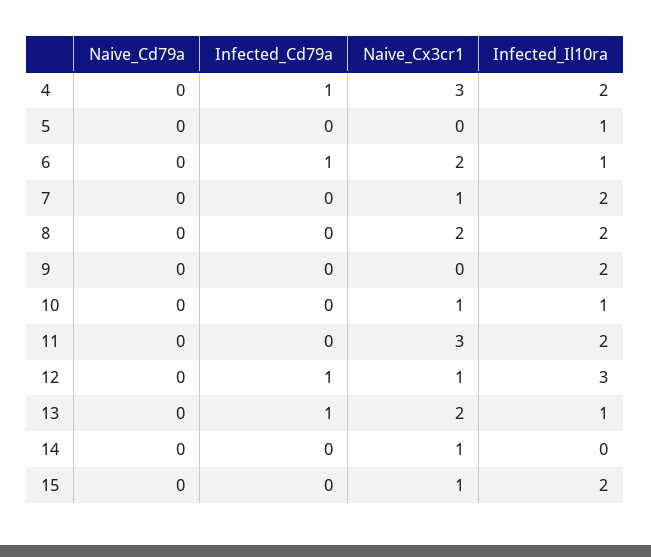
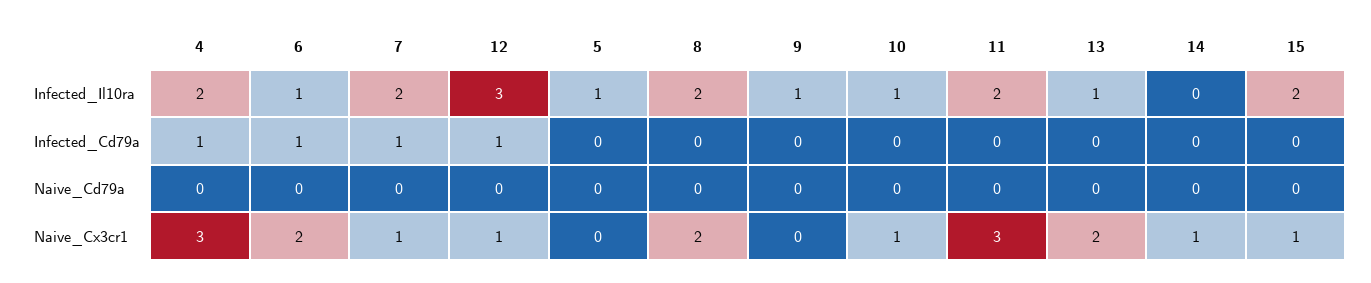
  {
    "Naive_Cd79a": {
      "4": 0,
      "5": 0,
      "6": 0,
      "7": 0,
      "8": 0,
      "9": 0,
      "10": 0,
      "11": 0,
      "12": 0,
      "13": 0,
      "14": 0,
      "15": 0
    },
    "Infected_Cd79a": {
      "4": 1,
      "5": 0,
      "6": 1,
-     "7": 0,
+     "7": 1,
      "8": 0,
      "9": 0,
      "10": 0,
      "11": 0,
      "12": 1,
-     "13": 1,
+     "13": 0,
      "14": 0,
      "15": 0
    },
    "Naive_Cx3cr1": {
      "4": 3,
      "5": 0,
      "6": 2,
      "7": 1,
      "8": 2,
      "9": 0,
      "10": 1,
      "11": 3,
      "12": 1,
      "13": 2,
      "14": 1,
      "15": 1
    },
    "Infected_Il10ra": {
      "4": 2,
      "5": 1,
      "6": 1,
      "7": 2,
      "8": 2,
-     "9": 2,
+     "9": 1,
      "10": 1,
      "11": 2,
      "12": 3,
      "13": 1,
      "14": 0,
      "15": 2
    }
  }

